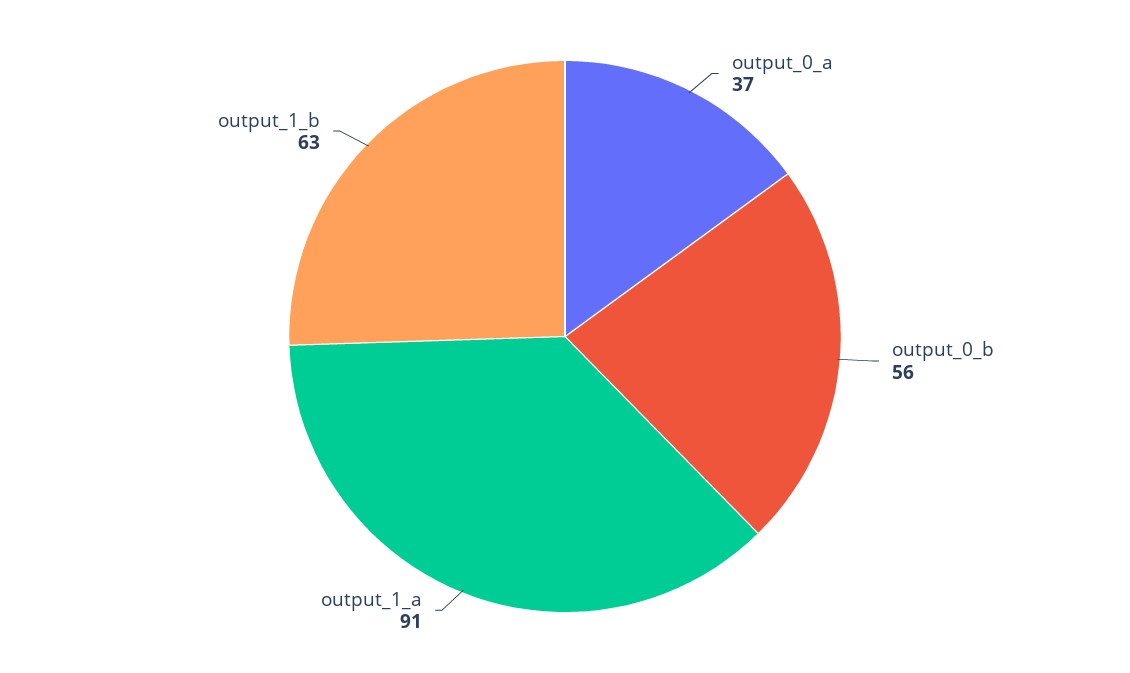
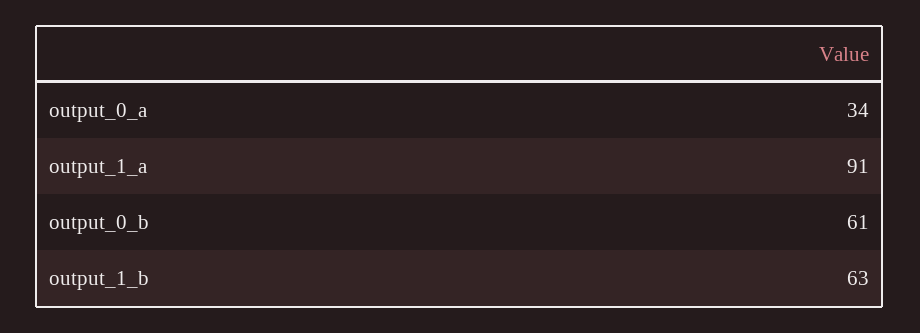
  {
-   "output_0_a": 37,
+   "output_0_a": 34,
-   "output_0_b": 56,
+   "output_0_b": 61,
    "output_1_a": 91,
    "output_1_b": 63
  }

